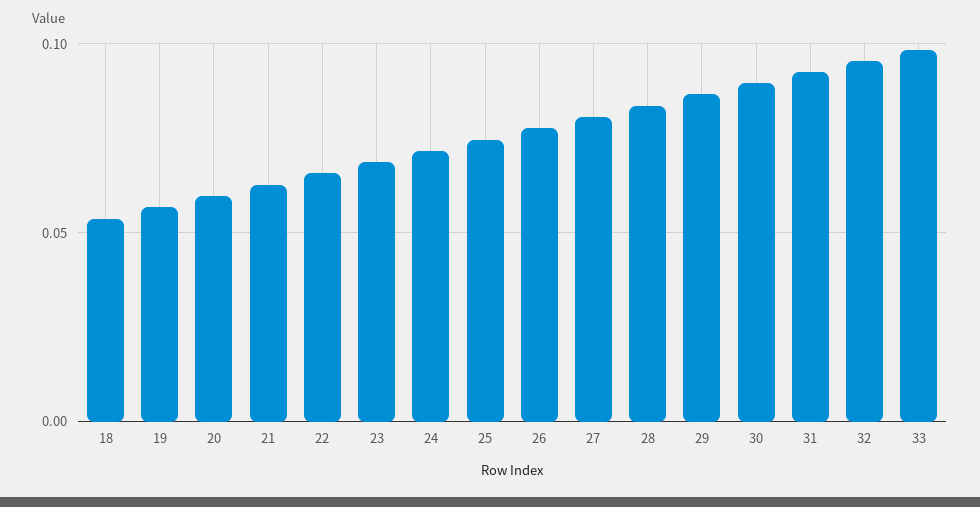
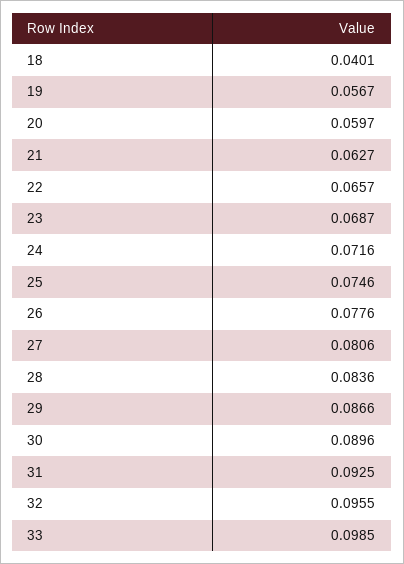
  {
-   "18": 0.055,
+   "18": 0.0401,
    "19": 0.0567,
    "20": 0.0597,
    "21": 0.0627,
    "22": 0.0657,
    "23": 0.0687,
    "24": 0.0716,
    "25": 0.0746,
    "26": 0.0776,
    "27": 0.0806,
    "28": 0.0836,
    "29": 0.0866,
    "30": 0.0896,
    "31": 0.0925,
    "32": 0.0955,
    "33": 0.0985
  }

